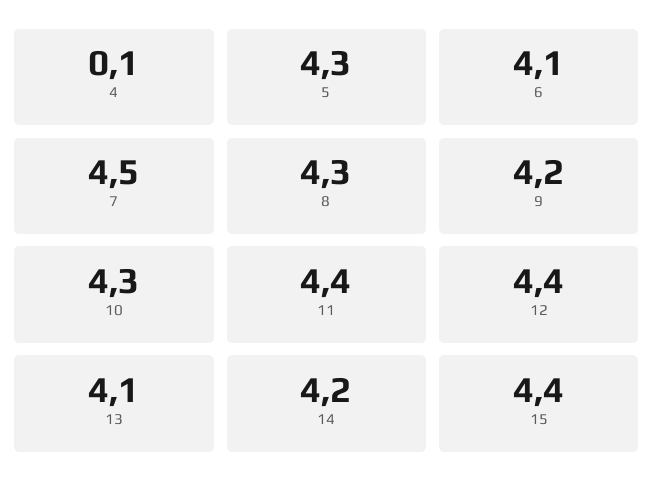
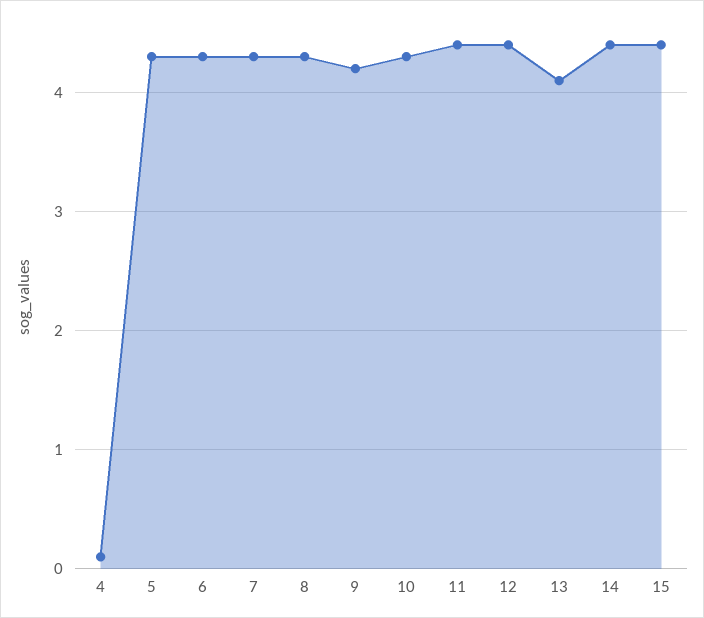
  {
    "4": 0.1,
    "5": 4.3,
-   "6": 4.1,
+   "6": 4.3,
-   "7": 4.5,
+   "7": 4.3,
    "8": 4.3,
    "9": 4.2,
    "10": 4.3,
    "11": 4.4,
    "12": 4.4,
    "13": 4.1,
-   "14": 4.2,
+   "14": 4.4,
    "15": 4.4
  }

